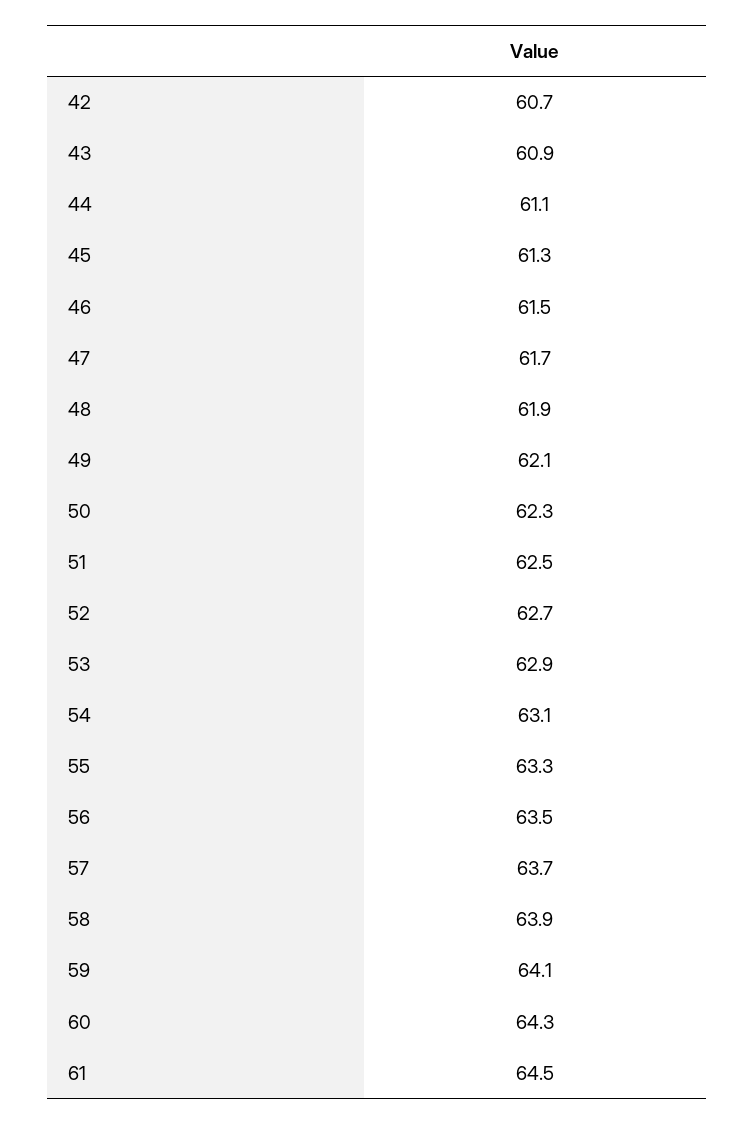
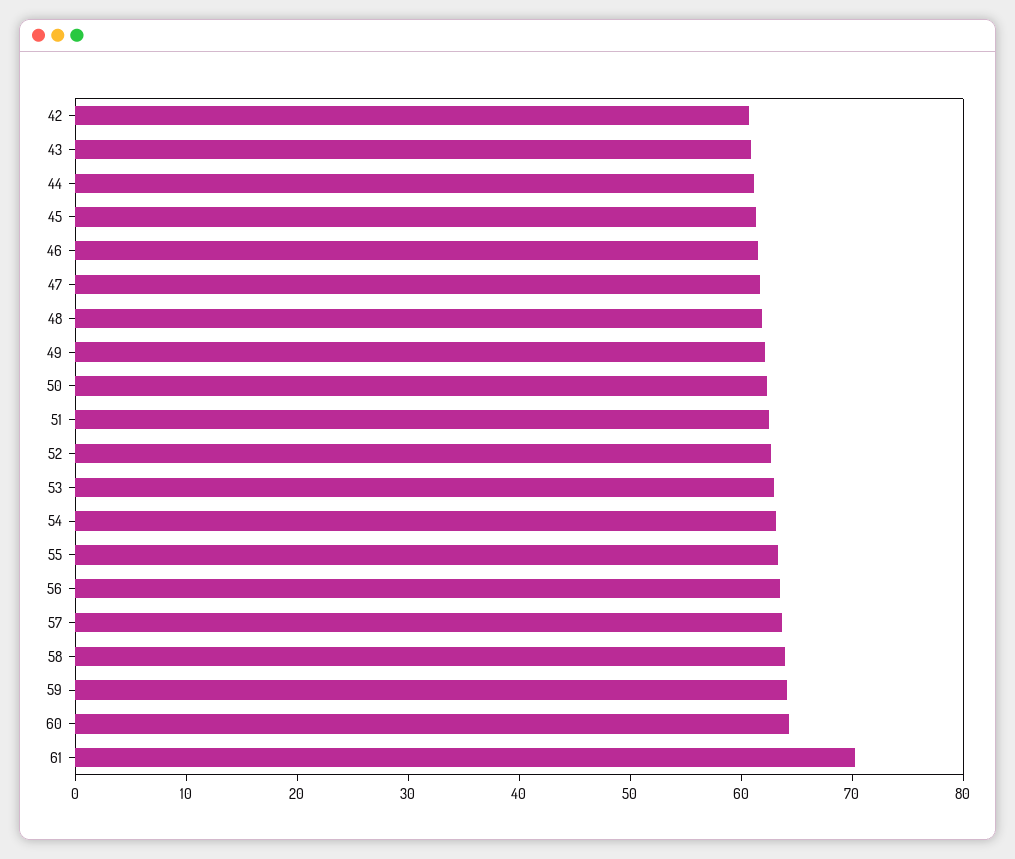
  {
    "42": 60.7,
    "43": 60.9,
    "44": 61.1,
    "45": 61.3,
    "46": 61.5,
    "47": 61.7,
    "48": 61.9,
    "49": 62.1,
    "50": 62.3,
    "51": 62.5,
    "52": 62.7,
    "53": 62.9,
    "54": 63.1,
    "55": 63.3,
    "56": 63.5,
    "57": 63.7,
    "58": 63.9,
    "59": 64.1,
    "60": 64.3,
-   "61": 64.5
+   "61": 70
  }

